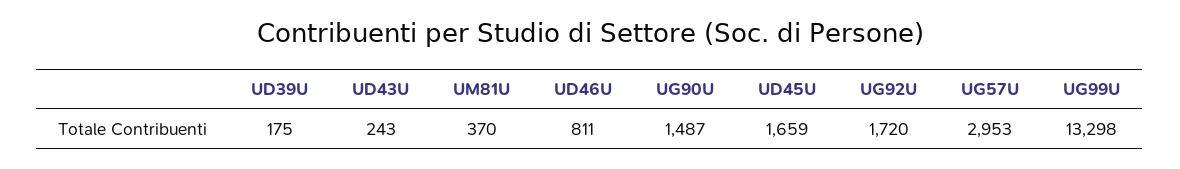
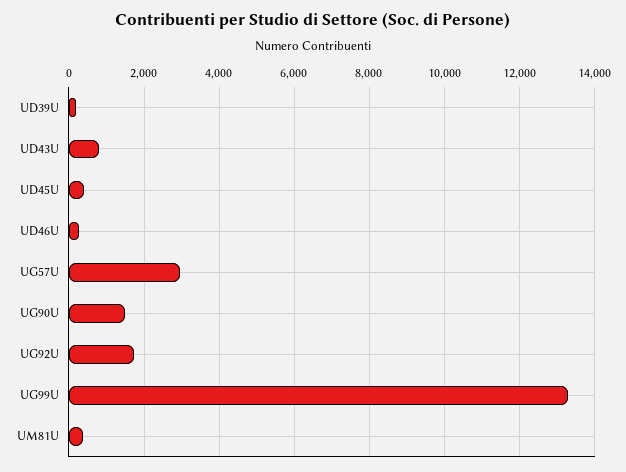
  {
    "UD39U": 175,
-   "UD43U": 243,
+   "UD43U": 800,
    "UM81U": 370,
-   "UD46U": 811,
+   "UD46U": 200,
    "UG90U": 1487,
-   "UD45U": 1659,
+   "UD45U": 400,
    "UG92U": 1720,
    "UG57U": 2953,
    "UG99U": 13298
  }

